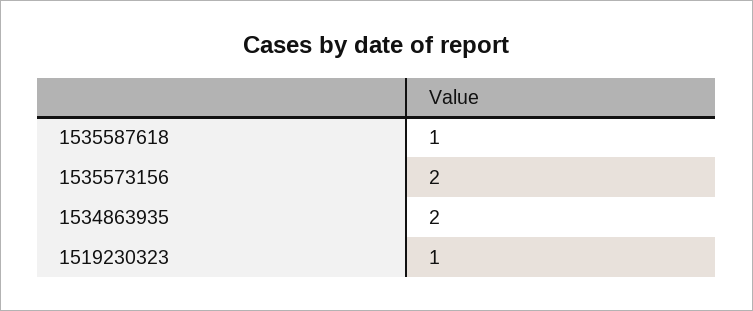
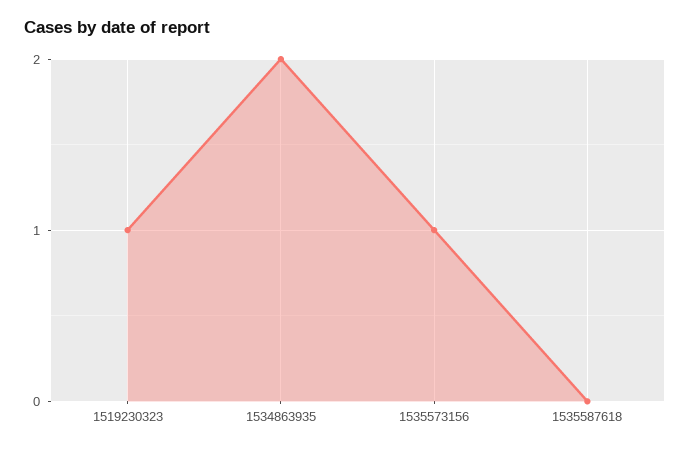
  {
-   "1535587618": 1,
+   "1535587618": 0,
-   "1535573156": 2,
+   "1535573156": 1,
    "1534863935": 2,
    "1519230323": 1
  }

